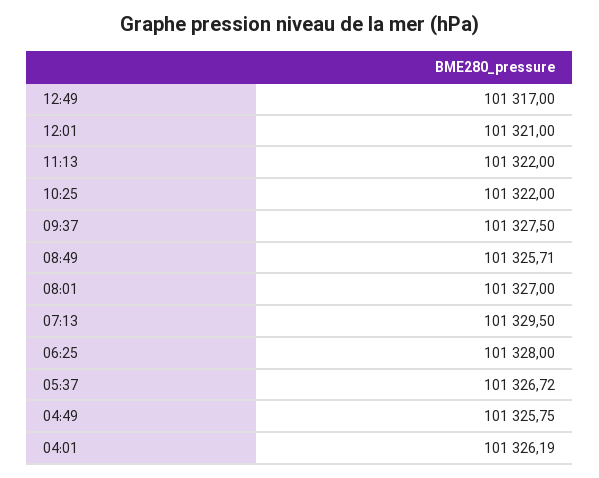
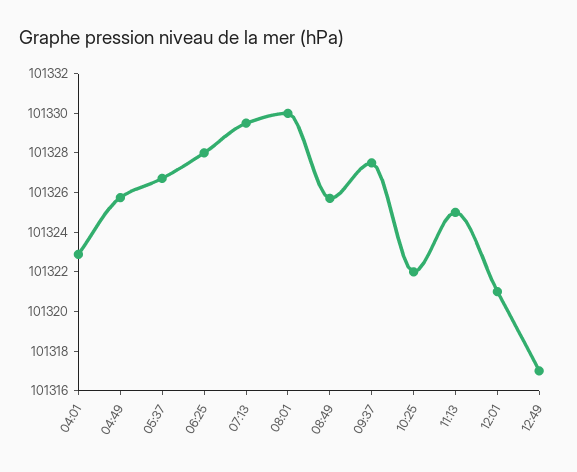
  {
    "12:49": 101317,
    "12:01": 101321,
-   "11:13": 101322,
+   "11:13": 101325,
    "10:25": 101322,
    "09:37": 101327.5,
    "08:49": 101325.71,
-   "08:01": 101327,
+   "08:01": 101330,
    "07:13": 101329.5,
    "06:25": 101328,
    "05:37": 101326.72,
    "04:49": 101325.75,
-   "04:01": 101326.19
+   "04:01": 101323
  }

